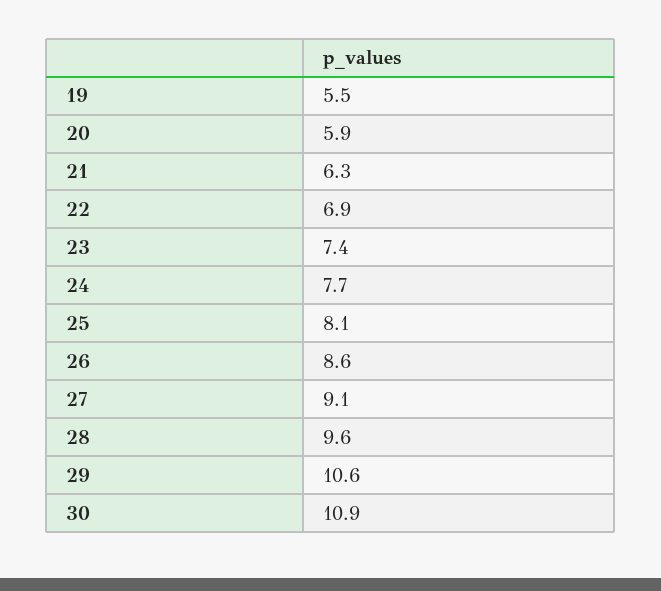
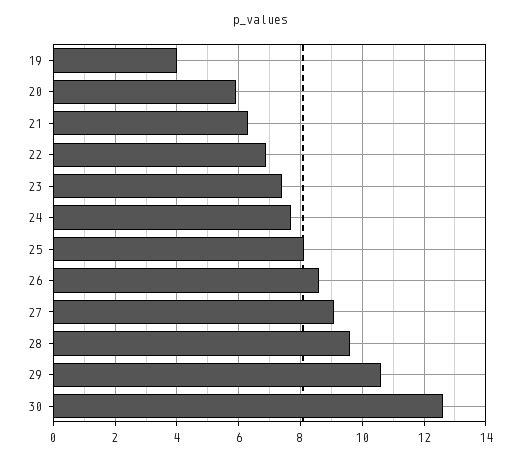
  {
-   "19": 5.5,
+   "19": 4,
    "20": 5.9,
    "21": 6.3,
    "22": 6.9,
    "23": 7.4,
    "24": 7.7,
    "25": 8.1,
    "26": 8.6,
    "27": 9.1,
    "28": 9.6,
    "29": 10.6,
-   "30": 10.9
+   "30": 12.5
  }

